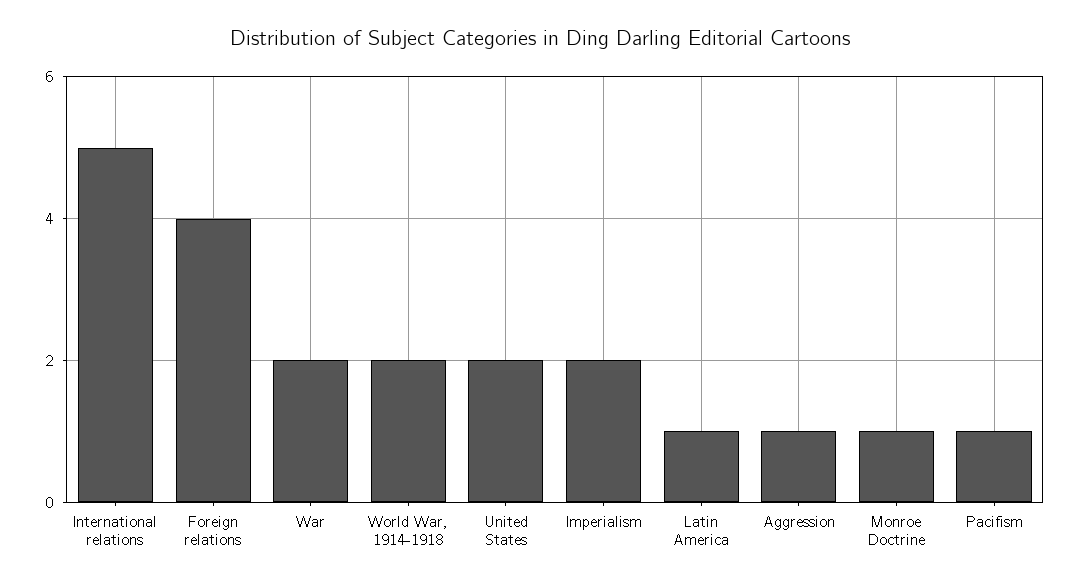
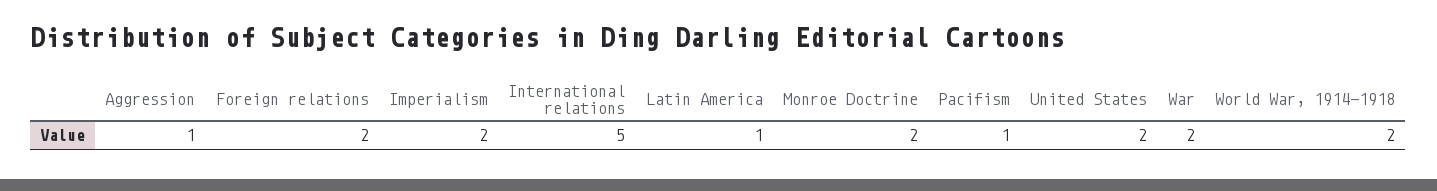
  {
    "International relations": 5,
-   "Foreign relations": 4,
+   "Foreign relations": 2,
    "War": 2,
    "World War, 1914-1918": 2,
    "United States": 2,
    "Imperialism": 2,
    "Latin America": 1,
    "Aggression": 1,
-   "Monroe Doctrine": 1,
+   "Monroe Doctrine": 2,
    "Pacifism": 1
  }

